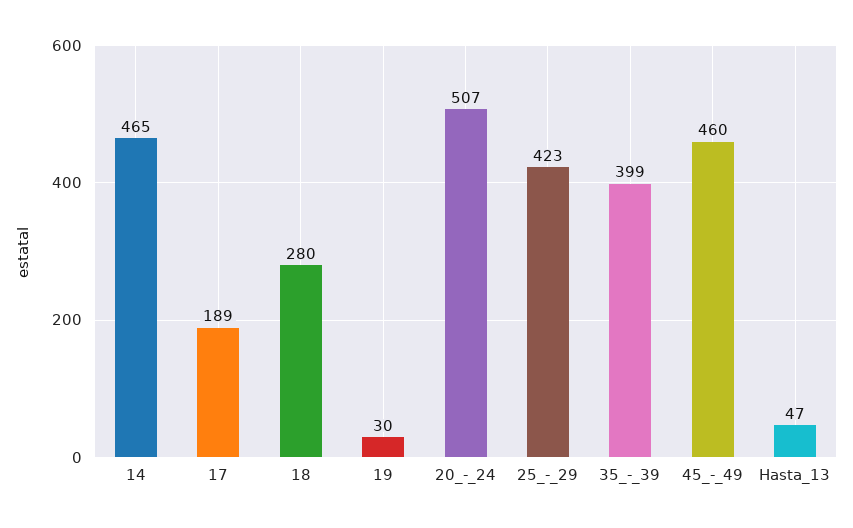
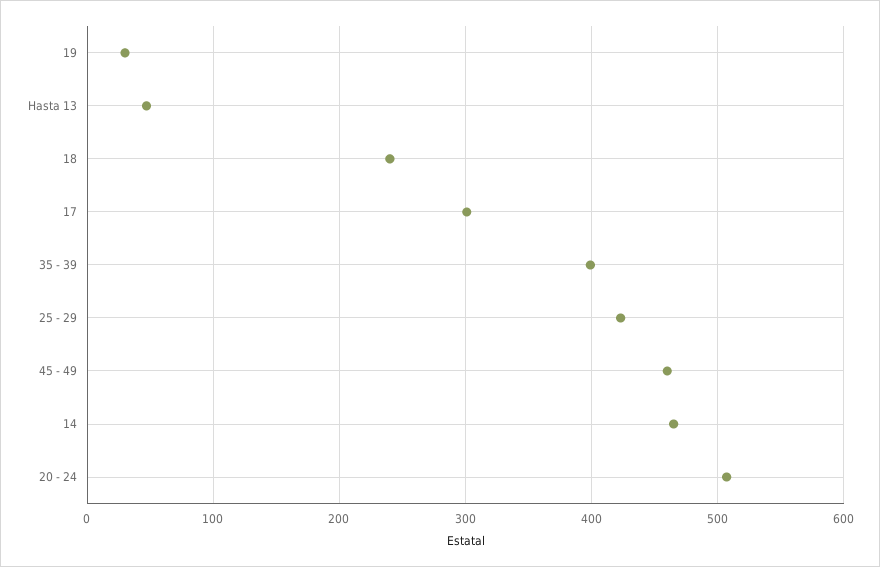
  {
    "14": 465,
-   "17": 189,
+   "17": 300,
-   "18": 280,
+   "18": 240,
    "19": 30,
    "20_-_24": 507,
    "25_-_29": 423,
    "35_-_39": 399,
    "45_-_49": 460,
    "Hasta_13": 47
  }

